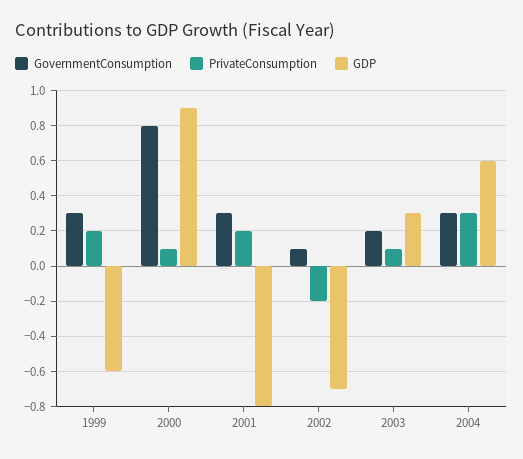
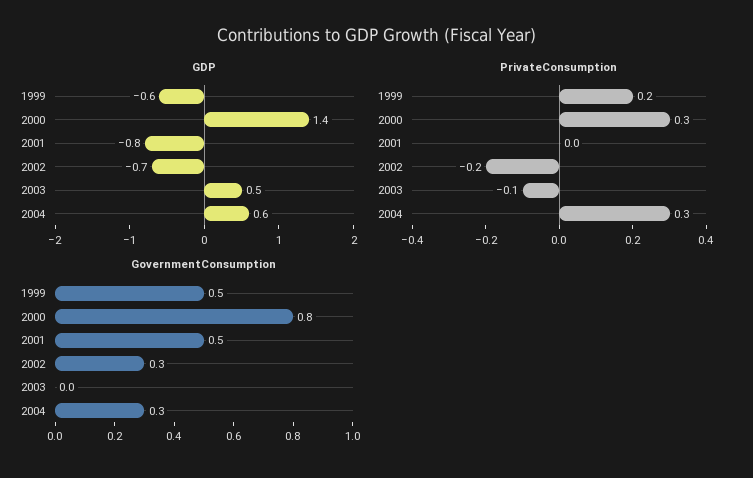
  {
    "GovernmentConsumption": {
-     "1999": 0.3,
+     "1999": 0.5,
      "2000": 0.8,
-     "2001": 0.3,
+     "2001": 0.5,
-     "2002": 0.1,
+     "2002": 0.3,
-     "2003": 0.2,
+     "2003": 0,
      "2004": 0.3
    },
    "PrivateConsumption": {
      "1999": 0.2,
-     "2000": 0.1,
+     "2000": 0.3,
-     "2001": 0.2,
+     "2001": 0,
      "2002": -0.2,
-     "2003": 0.1,
+     "2003": -0.1,
      "2004": 0.3
    },
    "GDP": {
      "1999": -0.6,
-     "2000": 0.9,
+     "2000": 1.4,
      "2001": -0.8,
      "2002": -0.7,
-     "2003": 0.3,
+     "2003": 0.5,
      "2004": 0.6
    }
  }

